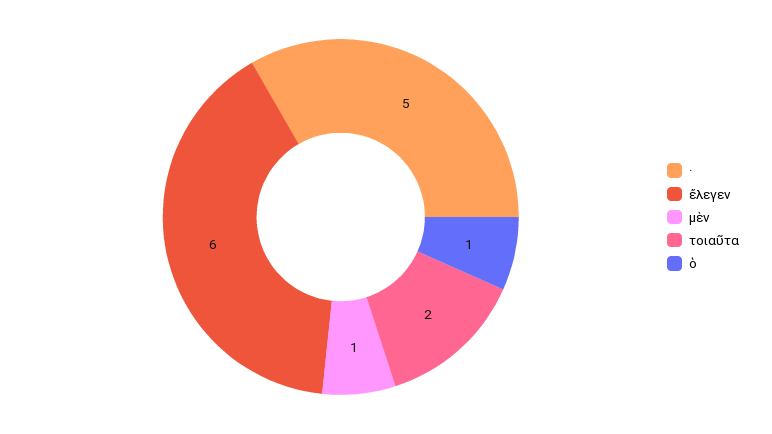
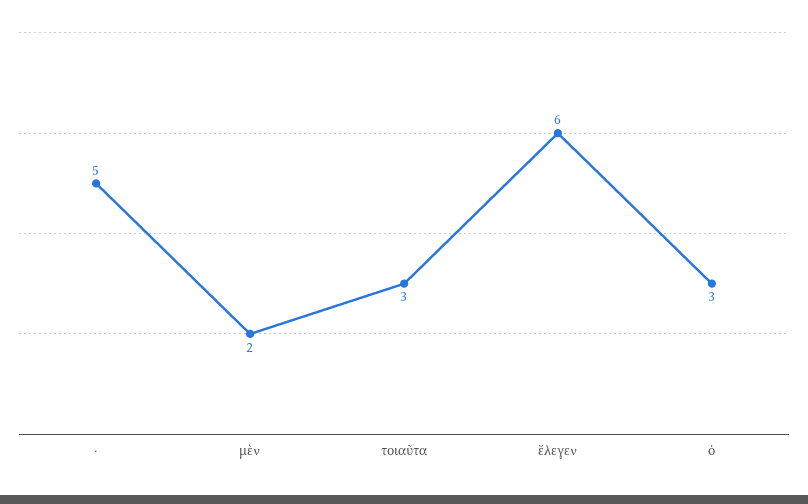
  {
    "·": 5,
    "ἔλεγεν": 6,
-   "μὲν": 1,
+   "μὲν": 2,
-   "τοιαῦτα": 2,
+   "τοιαῦτα": 3,
-   "ὁ": 1
+   "ὁ": 3
  }

